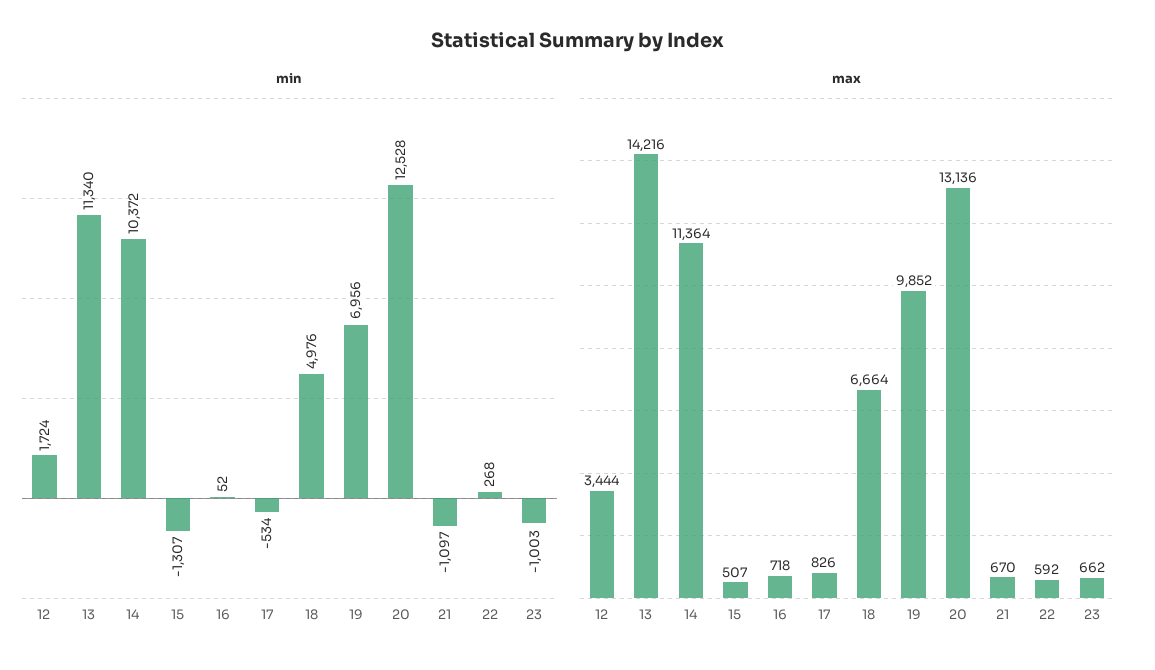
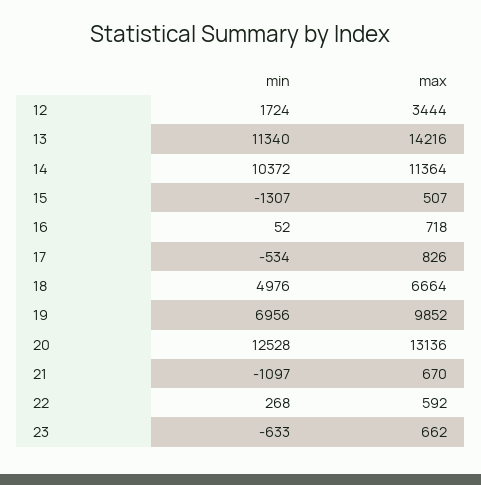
  {
    "min": {
      "12": 1724,
      "13": 11340,
      "14": 10372,
      "15": -1307,
      "16": 52,
      "17": -534,
      "18": 4976,
      "19": 6956,
      "20": 12528,
      "21": -1097,
      "22": 268,
-     "23": -1003
+     "23": -633
    },
    "max": {
      "12": 3444,
      "13": 14216,
      "14": 11364,
      "15": 507,
      "16": 718,
      "17": 826,
      "18": 6664,
      "19": 9852,
      "20": 13136,
      "21": 670,
      "22": 592,
      "23": 662
    }
  }

